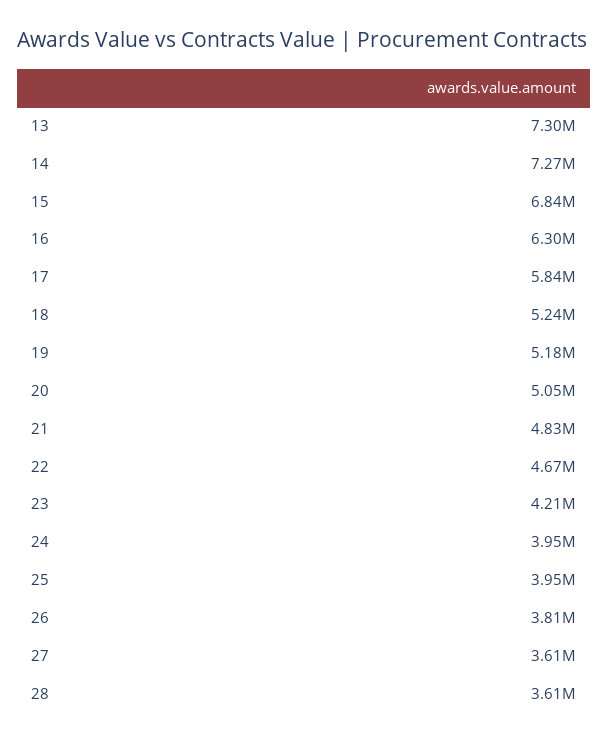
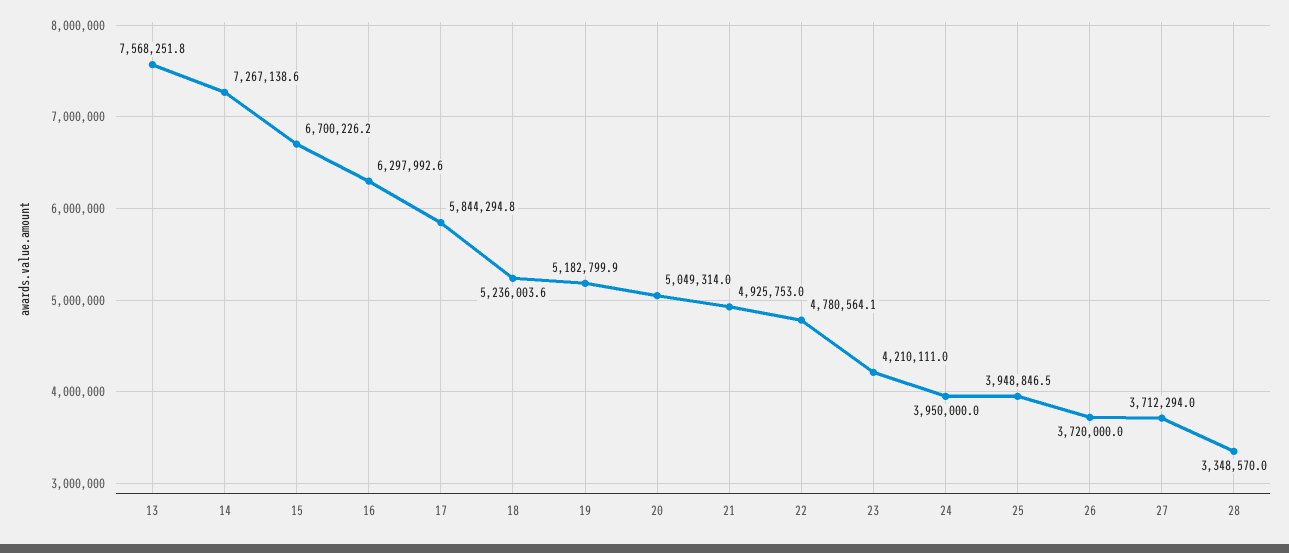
  {
-   "13": 7300000,
+   "13": 7568251.8,
    "14": 7267138.6,
-   "15": 6840000,
+   "15": 6700226.2,
    "16": 6297992.6,
    "17": 5844294.8,
    "18": 5236003.6,
    "19": 5182799.9,
    "20": 5049314,
-   "21": 4830000,
+   "21": 4925753,
-   "22": 4670000,
+   "22": 4780564.1,
    "23": 4210111,
    "24": 3950000,
    "25": 3948846.5,
-   "26": 3810000,
+   "26": 3720000,
-   "27": 3610000,
+   "27": 3712294,
-   "28": 3610000
+   "28": 3348570
  }

